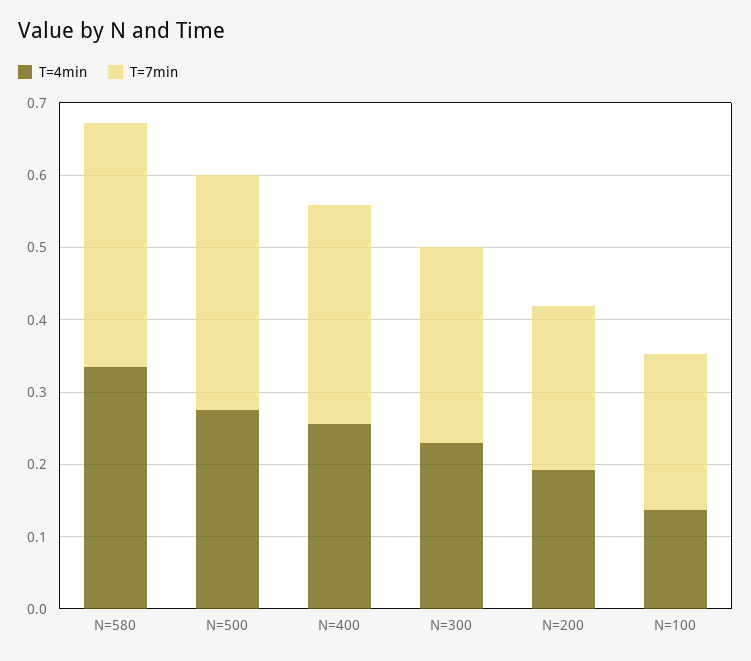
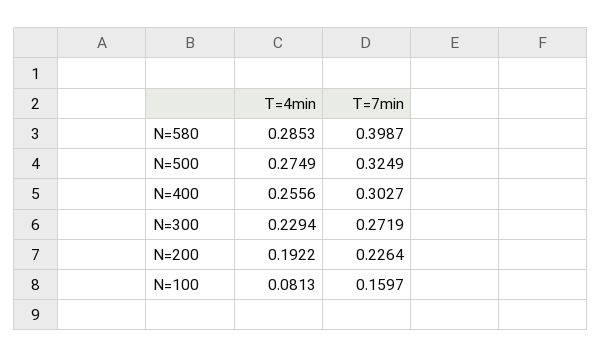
  {
    "T=4min": {
-     "N=580": 0.34,
+     "N=580": 0.2853,
      "N=500": 0.2749,
      "N=400": 0.2556,
      "N=300": 0.2294,
      "N=200": 0.1922,
-     "N=100": 0.14
+     "N=100": 0.0813
    },
    "T=7min": {
-     "N=580": 0.34,
+     "N=580": 0.3987,
      "N=500": 0.3249,
      "N=400": 0.3027,
      "N=300": 0.2719,
      "N=200": 0.2264,
-     "N=100": 0.22
+     "N=100": 0.1597
    }
  }

